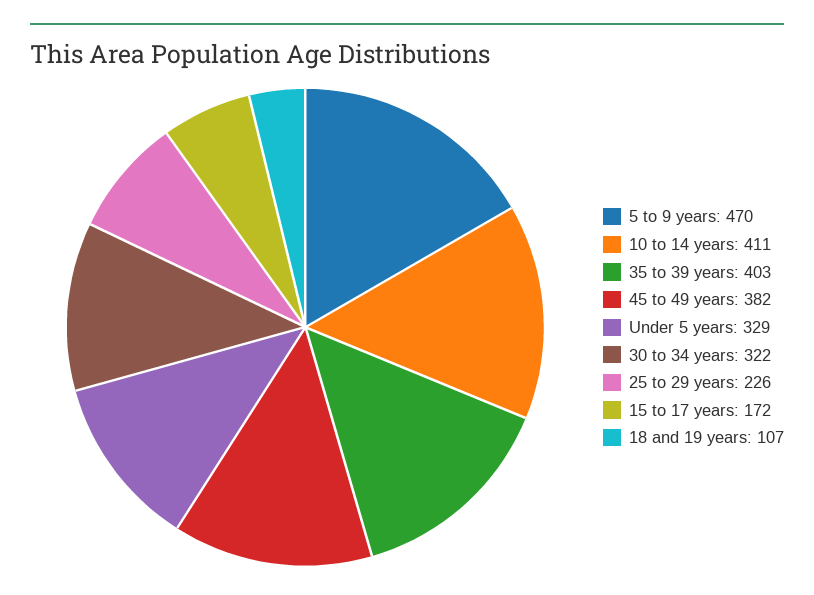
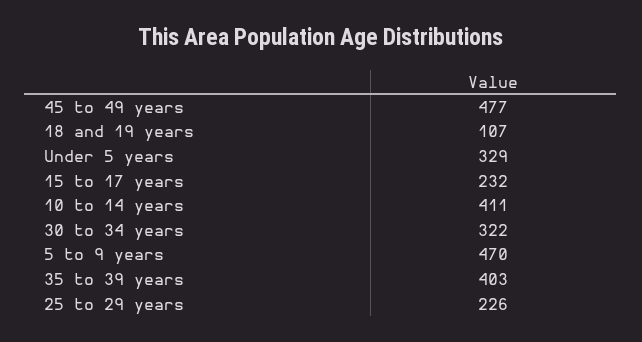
  {
    "5 to 9 years": 470,
    "10 to 14 years": 411,
    "35 to 39 years": 403,
-   "45 to 49 years": 382,
+   "45 to 49 years": 477,
    "Under 5 years": 329,
    "30 to 34 years": 322,
    "25 to 29 years": 226,
-   "15 to 17 years": 172,
+   "15 to 17 years": 232,
    "18 and 19 years": 107
  }

